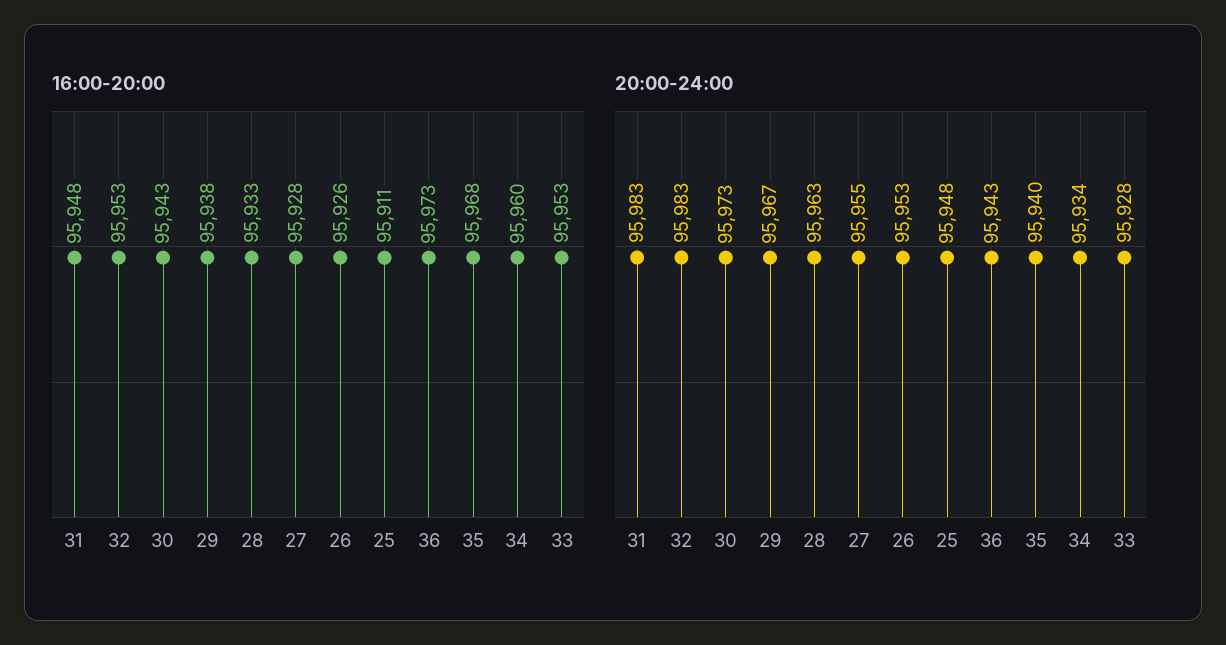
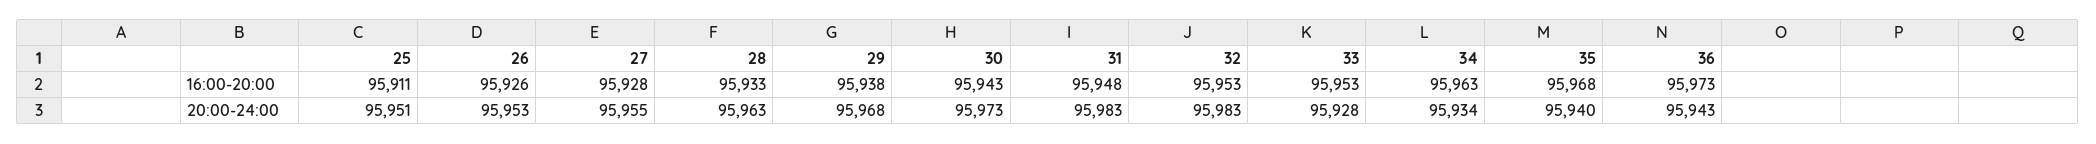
  {
    "16:00-20:00": {
      "31": 95948,
      "32": 95953,
      "30": 95943,
      "29": 95938,
      "28": 95933,
      "27": 95928,
      "26": 95926,
      "25": 95911,
      "36": 95973,
      "35": 95968,
-     "34": 95960,
+     "34": 95963,
      "33": 95953
    },
    "20:00-24:00": {
      "31": 95983,
      "32": 95983,
      "30": 95973,
-     "29": 95967,
+     "29": 95968,
      "28": 95963,
      "27": 95955,
      "26": 95953,
-     "25": 95948,
+     "25": 95951,
      "36": 95943,
      "35": 95940,
      "34": 95934,
      "33": 95928
    }
  }

